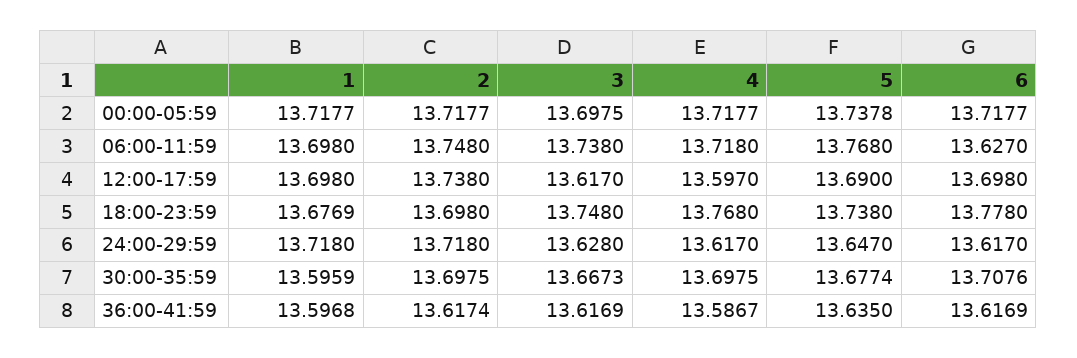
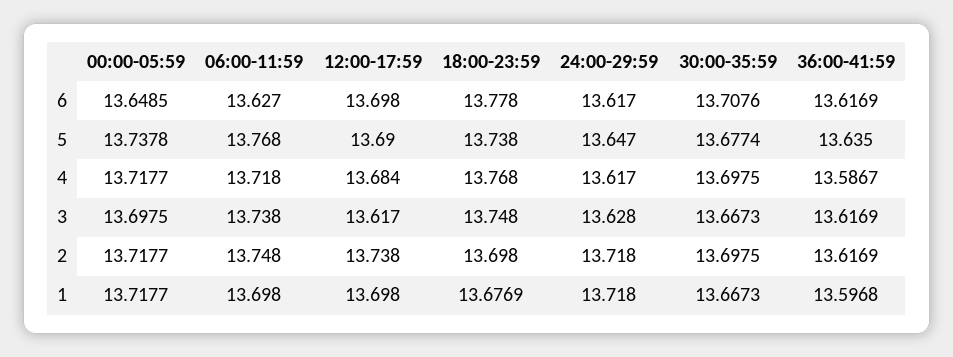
  {
    "1": {
      "00:00-05:59": 13.7177,
      "06:00-11:59": 13.698,
      "12:00-17:59": 13.698,
      "18:00-23:59": 13.6769,
      "24:00-29:59": 13.718,
-     "30:00-35:59": 13.5959,
+     "30:00-35:59": 13.6673,
      "36:00-41:59": 13.5968
    },
    "2": {
      "00:00-05:59": 13.7177,
      "06:00-11:59": 13.748,
      "12:00-17:59": 13.738,
      "18:00-23:59": 13.698,
      "24:00-29:59": 13.718,
      "30:00-35:59": 13.6975,
-     "36:00-41:59": 13.6174
+     "36:00-41:59": 13.6169
    },
    "3": {
      "00:00-05:59": 13.6975,
      "06:00-11:59": 13.738,
      "12:00-17:59": 13.617,
      "18:00-23:59": 13.748,
      "24:00-29:59": 13.628,
      "30:00-35:59": 13.6673,
      "36:00-41:59": 13.6169
    },
    "4": {
      "00:00-05:59": 13.7177,
      "06:00-11:59": 13.718,
-     "12:00-17:59": 13.597,
+     "12:00-17:59": 13.684,
      "18:00-23:59": 13.768,
      "24:00-29:59": 13.617,
      "30:00-35:59": 13.6975,
      "36:00-41:59": 13.5867
    },
    "5": {
      "00:00-05:59": 13.7378,
      "06:00-11:59": 13.768,
      "12:00-17:59": 13.69,
      "18:00-23:59": 13.738,
      "24:00-29:59": 13.647,
      "30:00-35:59": 13.6774,
      "36:00-41:59": 13.635
    },
    "6": {
-     "00:00-05:59": 13.7177,
+     "00:00-05:59": 13.6485,
      "06:00-11:59": 13.627,
      "12:00-17:59": 13.698,
      "18:00-23:59": 13.778,
      "24:00-29:59": 13.617,
      "30:00-35:59": 13.7076,
      "36:00-41:59": 13.6169
    }
  }

